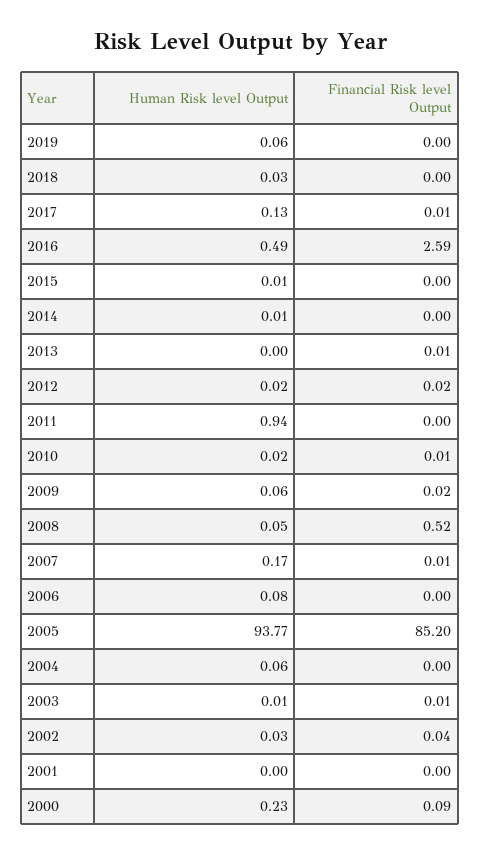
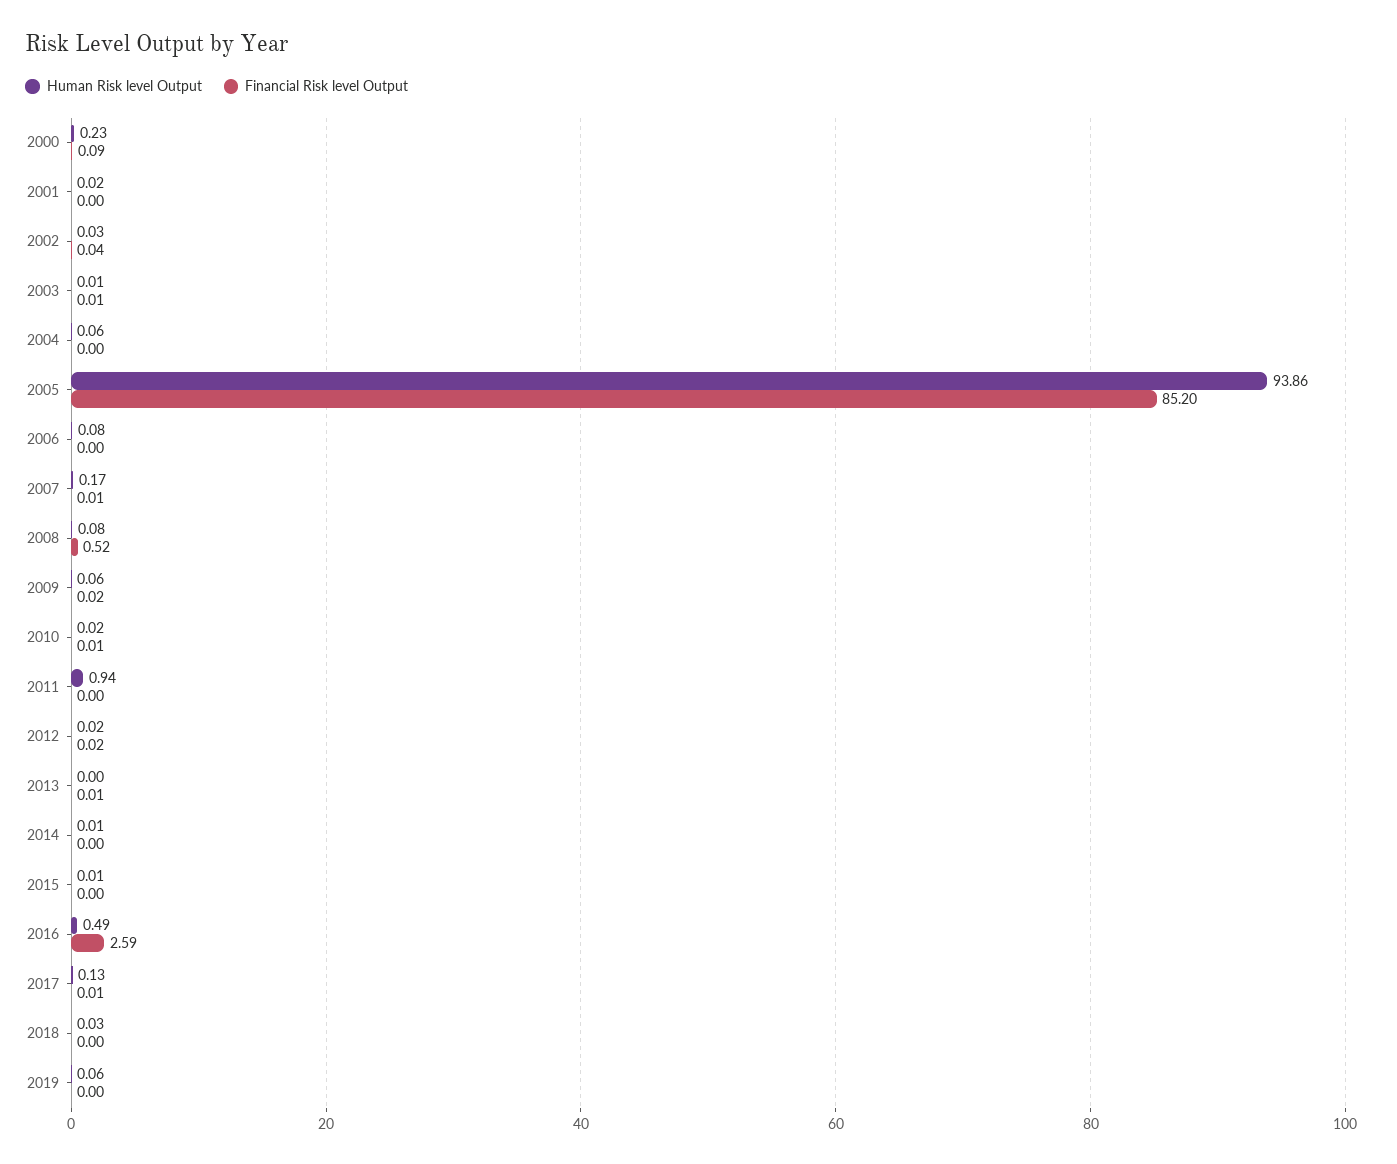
  {
    "Human Risk level Output": {
      "2019": 0.06,
      "2018": 0.03,
      "2017": 0.13,
      "2016": 0.49,
      "2015": 0.01,
      "2014": 0.01,
      "2013": 0,
      "2012": 0.02,
      "2011": 0.94,
      "2010": 0.02,
      "2009": 0.06,
-     "2008": 0.05,
+     "2008": 0.08,
      "2007": 0.17,
      "2006": 0.08,
-     "2005": 93.77,
+     "2005": 93.86,
      "2004": 0.06,
      "2003": 0.01,
      "2002": 0.03,
-     "2001": 0,
+     "2001": 0.02,
      "2000": 0.23
    },
    "Financial Risk level Output": {
      "2019": 0,
      "2018": 0,
      "2017": 0.01,
      "2016": 2.59,
      "2015": 0,
      "2014": 0,
      "2013": 0.01,
      "2012": 0.02,
      "2011": 0,
      "2010": 0.01,
      "2009": 0.02,
      "2008": 0.52,
      "2007": 0.01,
      "2006": 0,
      "2005": 85.2,
      "2004": 0,
      "2003": 0.01,
      "2002": 0.04,
      "2001": 0,
      "2000": 0.09
    }
  }

